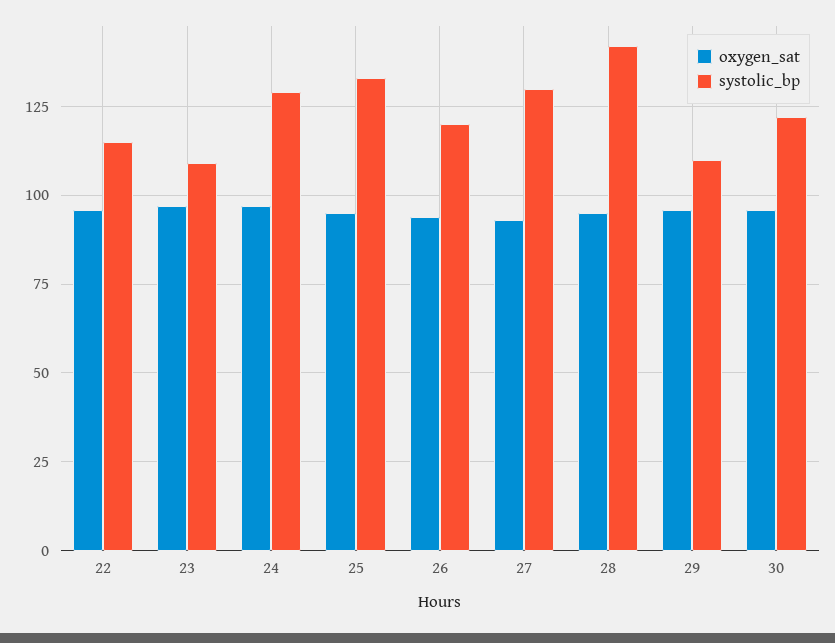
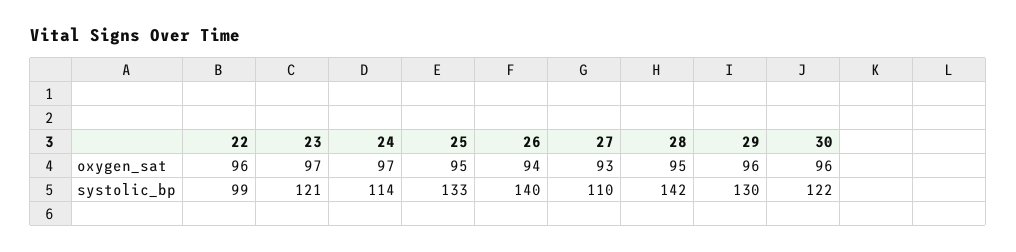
  {
    "oxygen_sat": {
      "22": 96,
      "23": 97,
      "24": 97,
      "25": 95,
      "26": 94,
      "27": 93,
      "28": 95,
      "29": 96,
      "30": 96
    },
    "systolic_bp": {
-     "22": 115,
+     "22": 99,
-     "23": 110,
+     "23": 121,
-     "24": 130,
+     "24": 114,
      "25": 133,
-     "26": 120,
+     "26": 140,
-     "27": 130,
+     "27": 110,
      "28": 142,
-     "29": 110,
+     "29": 130,
      "30": 122
    }
  }

